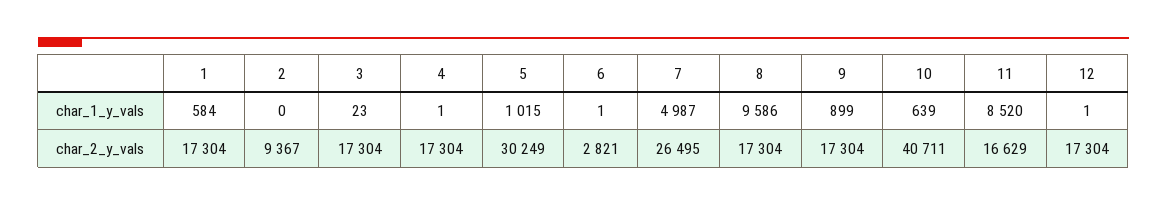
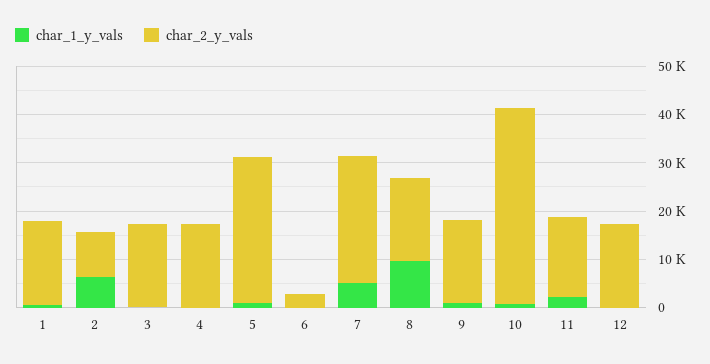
  {
    "char_1_y_vals": {
      "1": 584,
-     "2": 0,
+     "2": 6000,
      "3": 23,
      "4": 1,
      "5": 1015,
      "6": 1,
      "7": 4987,
      "8": 9586,
      "9": 899,
      "10": 639,
-     "11": 8520,
+     "11": 2000,
      "12": 1
    },
    "char_2_y_vals": {
      "1": 17304,
      "2": 9367,
      "3": 17304,
      "4": 17304,
      "5": 30249,
      "6": 2821,
      "7": 26495,
      "8": 17304,
      "9": 17304,
      "10": 40711,
      "11": 16629,
      "12": 17304
    }
  }

